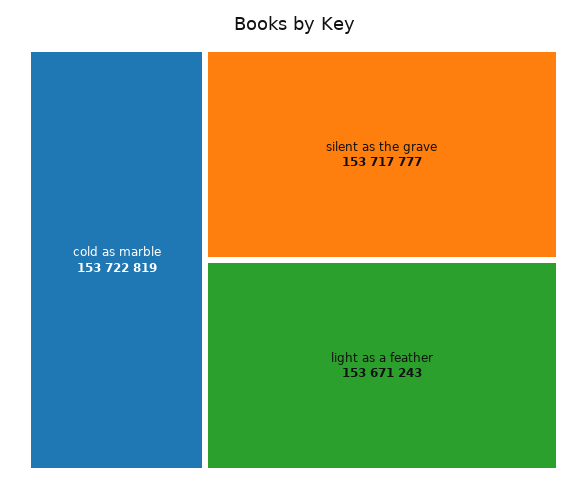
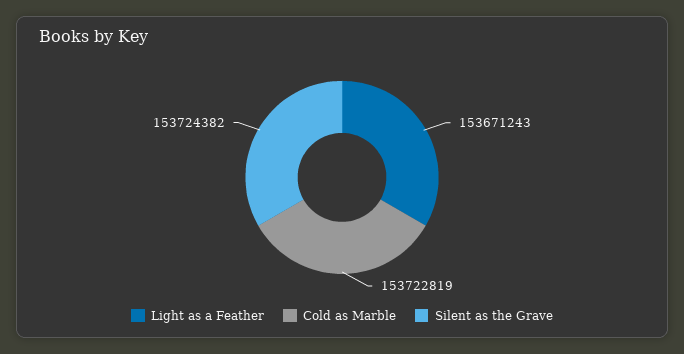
  {
    "cold as marble": 153722819,
-   "silent as the grave": 153717777,
+   "silent as the grave": 153724382,
    "light as a feather": 153671243
  }

